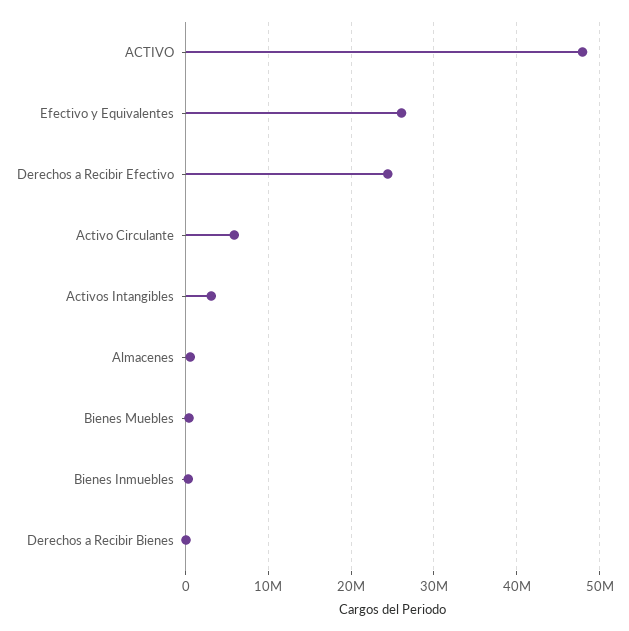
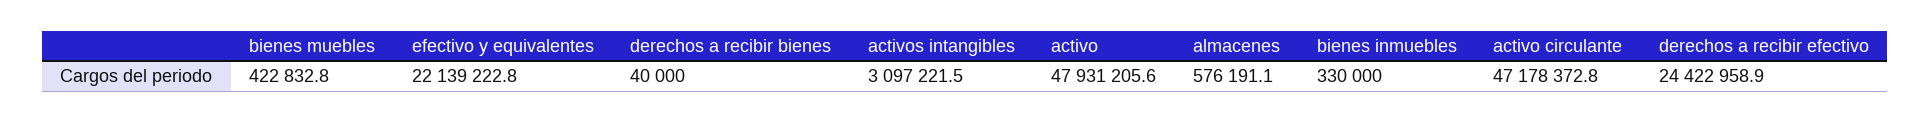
  {
    "ACTIVO": 47931205.6,
-   "Efectivo y Equivalentes": 26000000,
+   "Efectivo y Equivalentes": 22139222.8,
    "Derechos a Recibir Efectivo": 24422958.9,
-   "Activo Circulante": 6000000,
+   "Activo Circulante": 47178372.8,
    "Activos Intangibles": 3097221.5,
    "Almacenes": 576191.1,
    "Bienes Muebles": 422832.8,
    "Bienes Inmuebles": 330000,
    "Derechos a Recibir Bienes": 40000
  }

